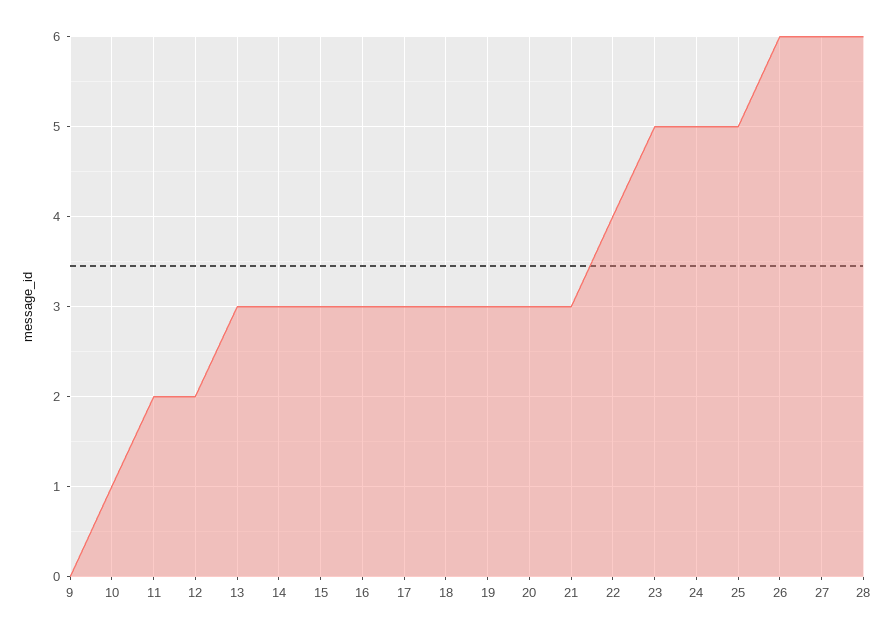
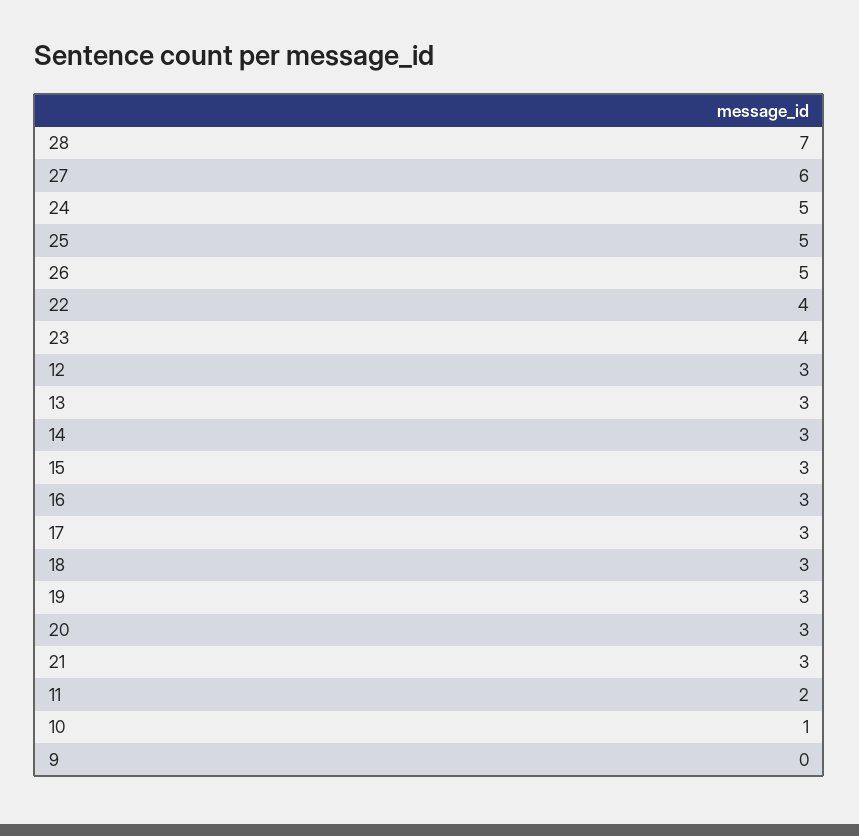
  {
    "9": 0,
    "10": 1,
    "11": 2,
-   "12": 2,
+   "12": 3,
    "13": 3,
    "14": 3,
    "15": 3,
    "16": 3,
    "17": 3,
    "18": 3,
    "19": 3,
    "20": 3,
    "21": 3,
    "22": 4,
-   "23": 5,
+   "23": 4,
    "24": 5,
    "25": 5,
-   "26": 6,
+   "26": 5,
    "27": 6,
-   "28": 6
+   "28": 7
  }

